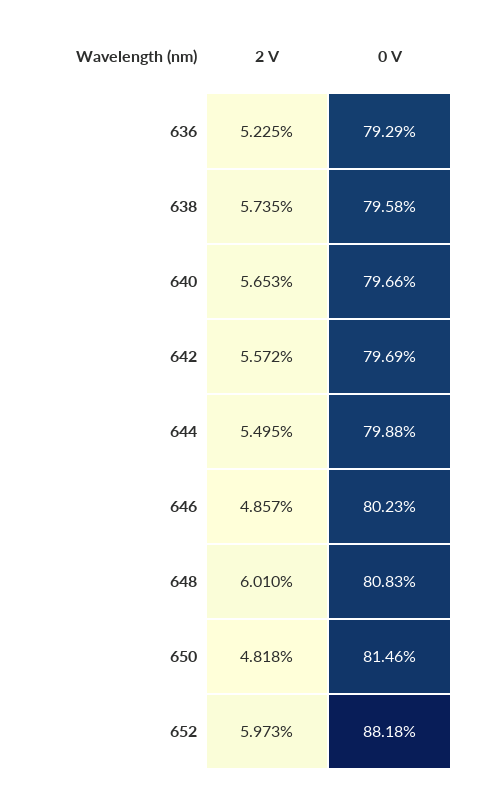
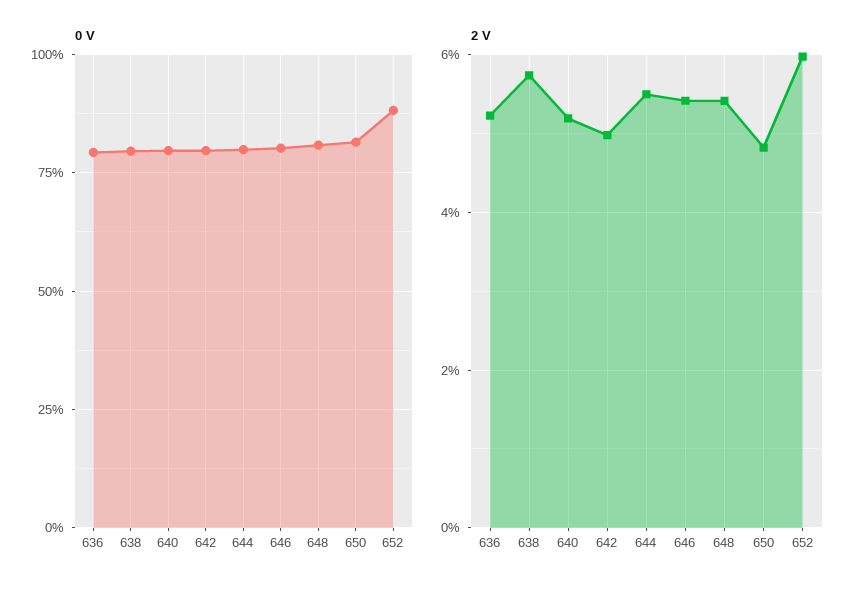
  {
    "2 V": {
      "636": 5.225,
      "638": 5.735,
-     "640": 5.653,
+     "640": 5.2,
-     "642": 5.572,
+     "642": 5,
      "644": 5.495,
-     "646": 4.857,
+     "646": 5.4,
-     "648": 6.01,
+     "648": 5.4,
      "650": 4.818,
      "652": 5.973
    },
    "0 V": {
      "636": 79.29,
      "638": 79.58,
      "640": 79.66,
      "642": 79.69,
      "644": 79.88,
      "646": 80.23,
      "648": 80.83,
      "650": 81.46,
      "652": 88.18
    }
  }

